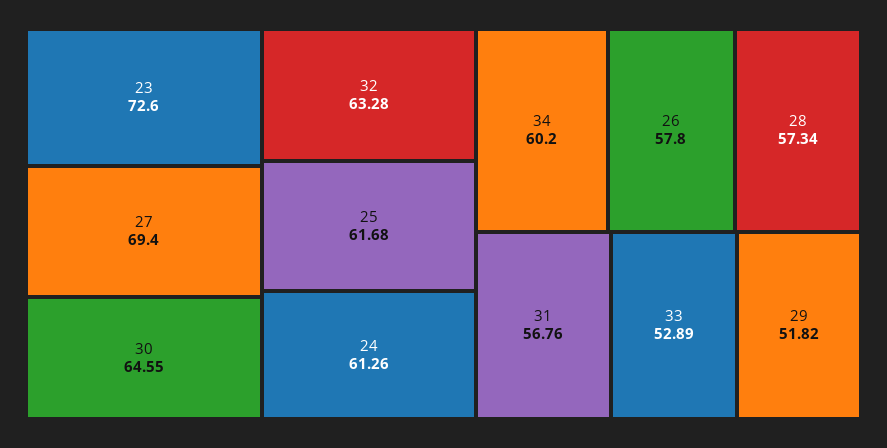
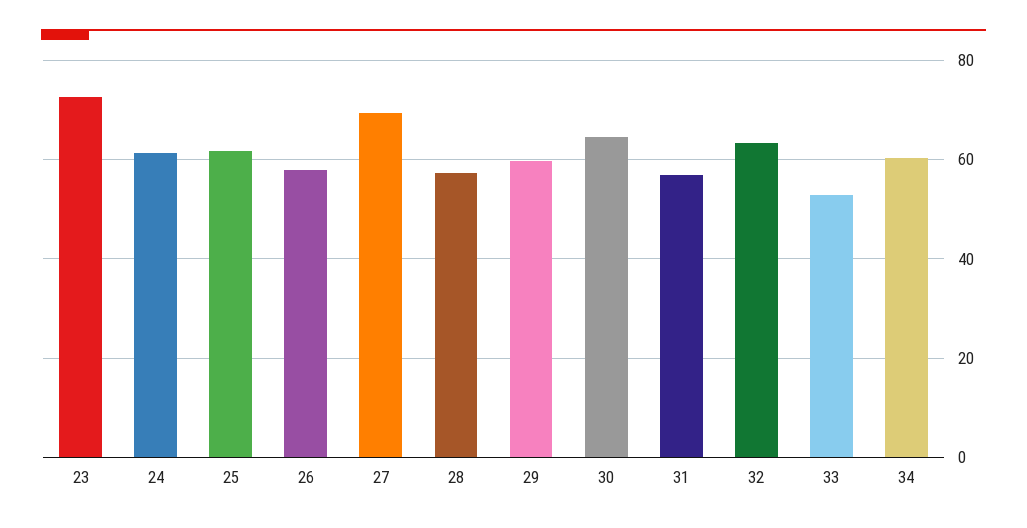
  {
    "23": 72.6,
    "27": 69.4,
    "30": 64.55,
    "32": 63.28,
    "25": 61.68,
    "24": 61.26,
    "34": 60.2,
    "26": 57.8,
    "28": 57.34,
    "31": 56.76,
    "33": 52.89,
-   "29": 51.82
+   "29": 60
  }

